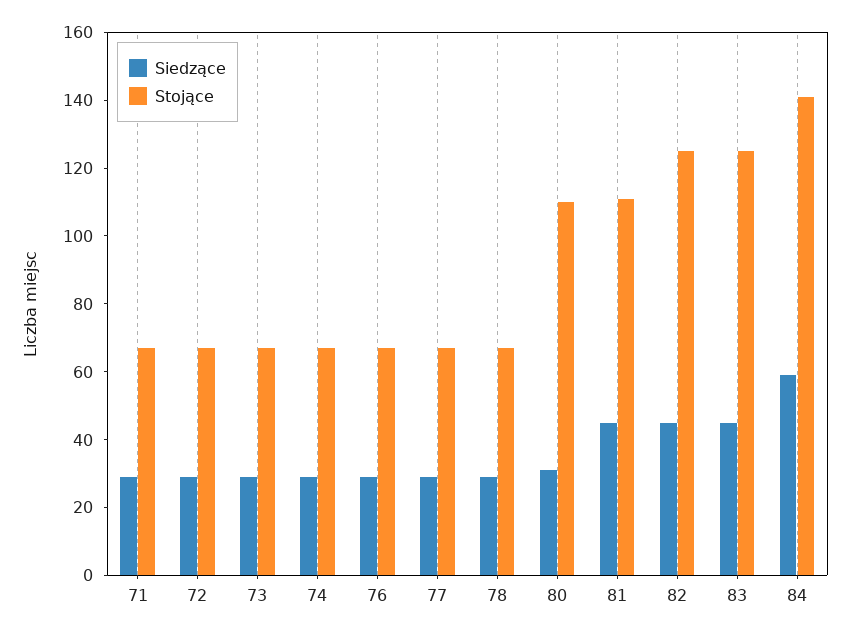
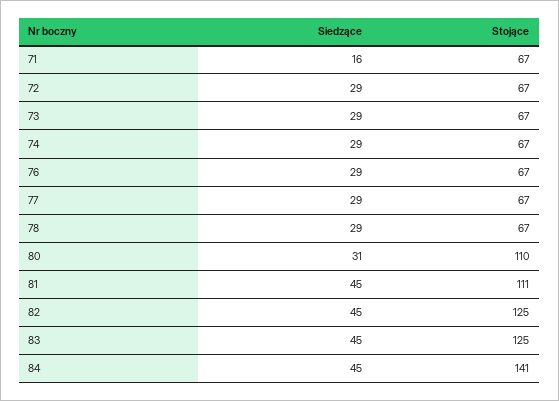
  {
    "Siedzące": {
-     "71": 30,
+     "71": 16,
      "72": 29,
      "73": 29,
      "74": 29,
      "76": 29,
      "77": 29,
      "78": 29,
      "80": 31,
      "81": 45,
      "82": 45,
      "83": 45,
-     "84": 60
+     "84": 45
    },
    "Stojące": {
      "71": 67,
      "72": 67,
      "73": 67,
      "74": 67,
      "76": 67,
      "77": 67,
      "78": 67,
      "80": 110,
      "81": 111,
      "82": 125,
      "83": 125,
      "84": 141
    }
  }

